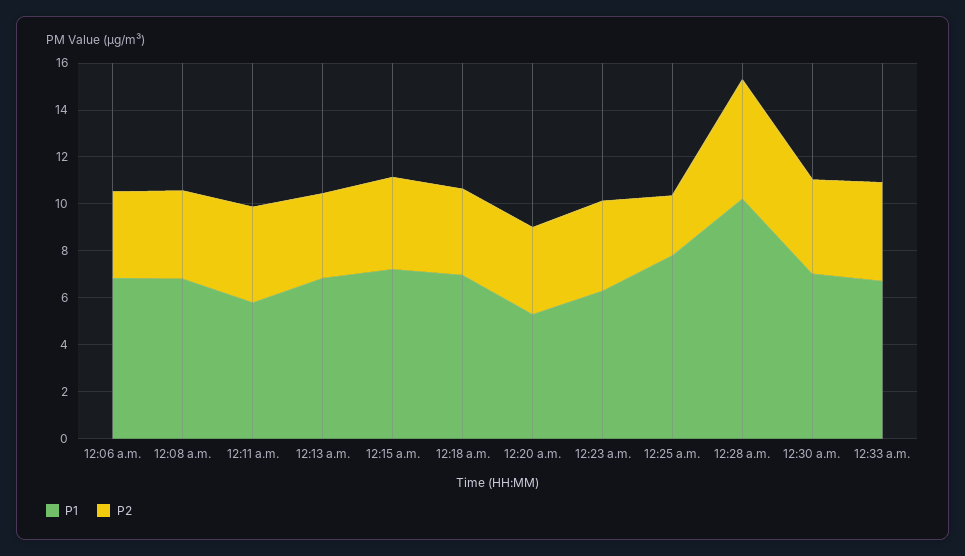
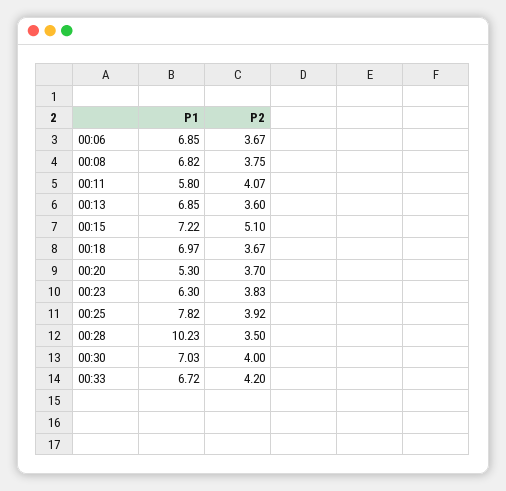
  {
    "P1": {
      "12:06 a.m.": 6.85,
      "12:08 a.m.": 6.82,
      "12:11 a.m.": 5.8,
      "12:13 a.m.": 6.85,
      "12:15 a.m.": 7.22,
      "12:18 a.m.": 6.97,
      "12:20 a.m.": 5.3,
      "12:23 a.m.": 6.3,
      "12:25 a.m.": 7.82,
      "12:28 a.m.": 10.23,
      "12:30 a.m.": 7.03,
      "12:33 a.m.": 6.72
    },
    "P2": {
      "12:06 a.m.": 3.67,
      "12:08 a.m.": 3.75,
      "12:11 a.m.": 4.07,
      "12:13 a.m.": 3.6,
-     "12:15 a.m.": 4,
+     "12:15 a.m.": 5.1,
      "12:18 a.m.": 3.67,
      "12:20 a.m.": 3.7,
      "12:23 a.m.": 3.83,
-     "12:25 a.m.": 2.5,
+     "12:25 a.m.": 3.92,
-     "12:28 a.m.": 5,
+     "12:28 a.m.": 3.5,
      "12:30 a.m.": 4,
      "12:33 a.m.": 4.2
    }
  }

